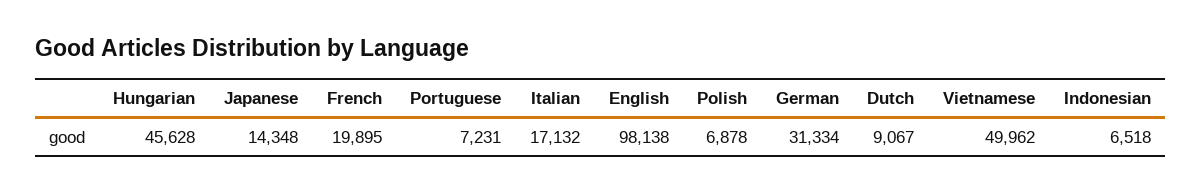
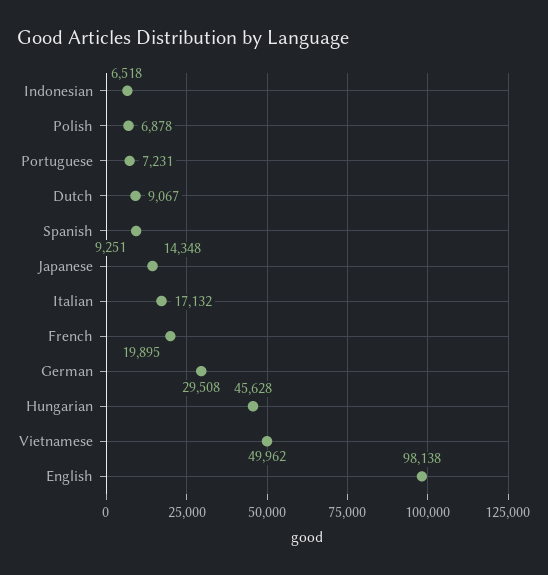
  {
    "Hungarian": 45628,
    "Japanese": 14348,
    "French": 19895,
    "Portuguese": 7231,
    "Italian": 17132,
    "English": 98138,
    "Polish": 6878,
-   "German": 31334,
+   "German": 29508,
    "Dutch": 9067,
    "Vietnamese": 49962,
-   "Indonesian": 6518
+   "Indonesian": 6518,
+   "Spanish": 9251
  }

